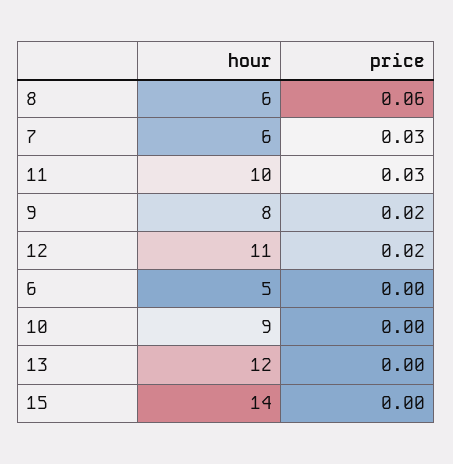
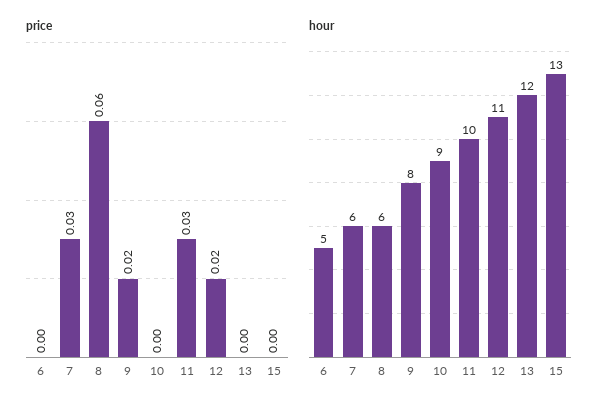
  {
    "hour": {
      "8": 6,
      "7": 6,
      "11": 10,
      "9": 8,
      "12": 11,
      "6": 5,
      "10": 9,
      "13": 12,
-     "15": 14
+     "15": 13
    },
    "price": {
      "8": 0.06,
      "7": 0.03,
      "11": 0.03,
      "9": 0.02,
      "12": 0.02,
      "6": 0,
      "10": 0,
      "13": 0,
      "15": 0
    }
  }

